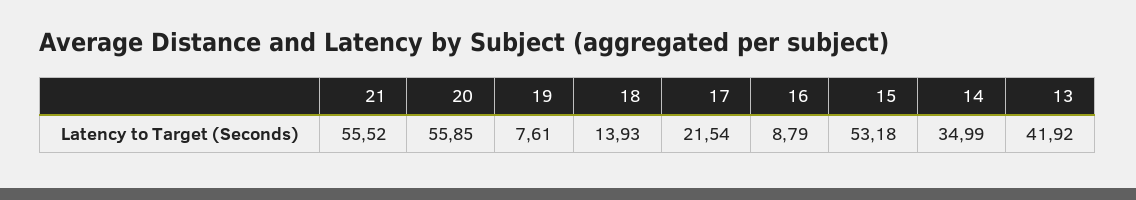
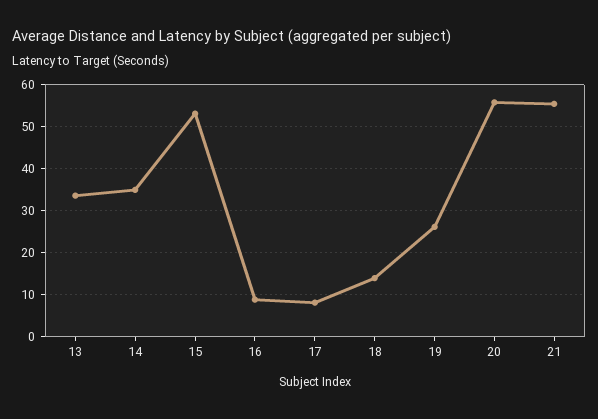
  {
    "21": 55.52,
    "20": 55.85,
-   "19": 7.61,
+   "19": 26,
    "18": 13.93,
-   "17": 21.54,
+   "17": 8,
    "16": 8.79,
    "15": 53.18,
    "14": 34.99,
-   "13": 41.92
+   "13": 34
  }

